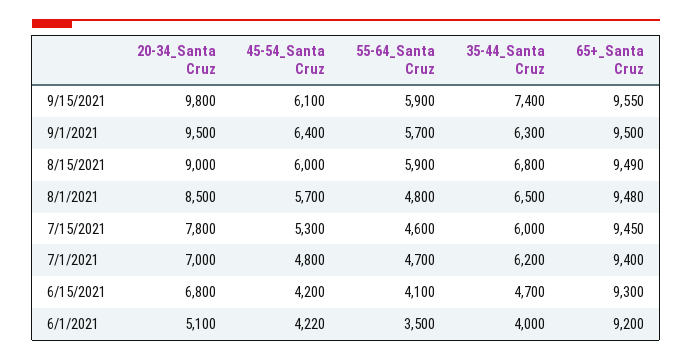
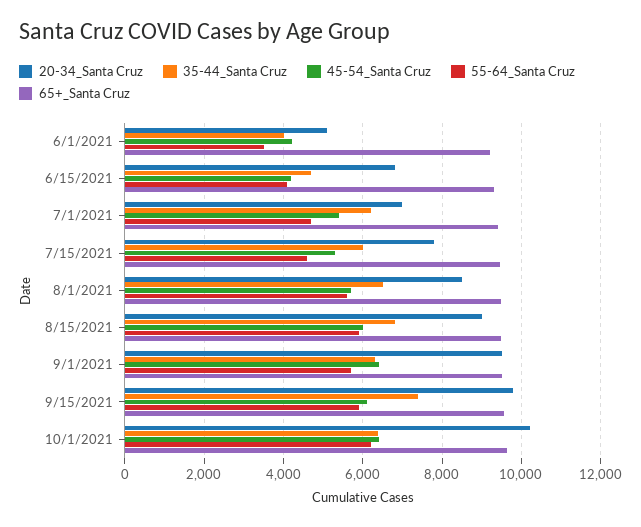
  {
    "20-34_Santa Cruz": {
      "9/15/2021": 9800,
      "9/1/2021": 9500,
      "8/15/2021": 9000,
      "8/1/2021": 8500,
      "7/15/2021": 7800,
      "7/1/2021": 7000,
      "6/15/2021": 6800,
-     "6/1/2021": 5100
+     "6/1/2021": 5100,
+     "10/1/2021": 10200
    },
    "45-54_Santa Cruz": {
      "9/15/2021": 6100,
      "9/1/2021": 6400,
      "8/15/2021": 6000,
      "8/1/2021": 5700,
      "7/15/2021": 5300,
-     "7/1/2021": 4800,
+     "7/1/2021": 5400,
      "6/15/2021": 4200,
-     "6/1/2021": 4220
+     "6/1/2021": 4220,
+     "10/1/2021": 6400
    },
    "55-64_Santa Cruz": {
      "9/15/2021": 5900,
      "9/1/2021": 5700,
      "8/15/2021": 5900,
-     "8/1/2021": 4800,
+     "8/1/2021": 5600,
      "7/15/2021": 4600,
      "7/1/2021": 4700,
      "6/15/2021": 4100,
-     "6/1/2021": 3500
+     "6/1/2021": 3500,
+     "10/1/2021": 6200
    },
    "35-44_Santa Cruz": {
      "9/15/2021": 7400,
      "9/1/2021": 6300,
      "8/15/2021": 6800,
      "8/1/2021": 6500,
      "7/15/2021": 6000,
      "7/1/2021": 6200,
      "6/15/2021": 4700,
-     "6/1/2021": 4000
+     "6/1/2021": 4000,
+     "10/1/2021": 6400
    },
    "65+_Santa Cruz": {
      "9/15/2021": 9550,
      "9/1/2021": 9500,
      "8/15/2021": 9490,
      "8/1/2021": 9480,
      "7/15/2021": 9450,
      "7/1/2021": 9400,
      "6/15/2021": 9300,
-     "6/1/2021": 9200
+     "6/1/2021": 9200,
+     "10/1/2021": 9600
    }
  }

